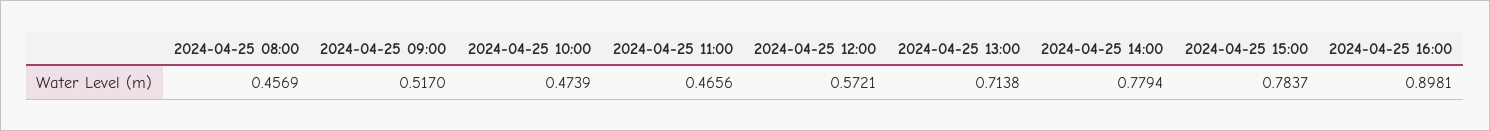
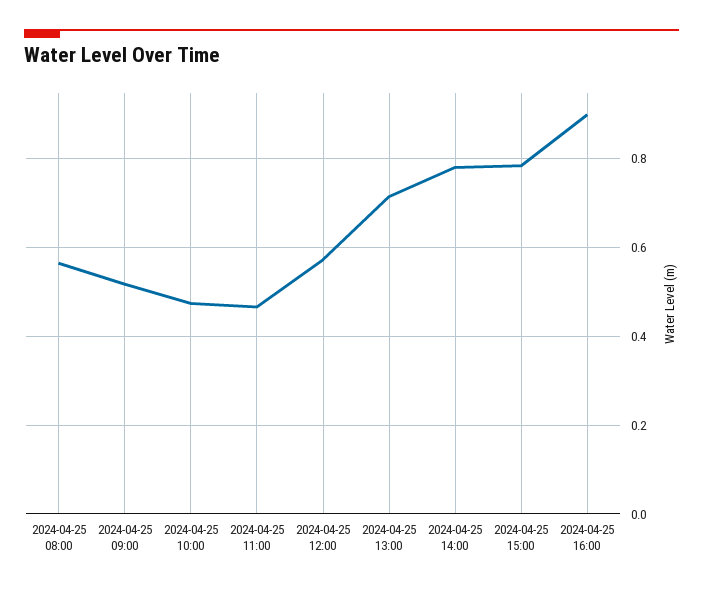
  {
-   "2024-04-25 08:00": 0.4569,
+   "2024-04-25 08:00": 0.56,
    "2024-04-25 09:00": 0.517,
    "2024-04-25 10:00": 0.4739,
    "2024-04-25 11:00": 0.4656,
    "2024-04-25 12:00": 0.5721,
    "2024-04-25 13:00": 0.7138,
    "2024-04-25 14:00": 0.7794,
    "2024-04-25 15:00": 0.7837,
    "2024-04-25 16:00": 0.8981
  }

